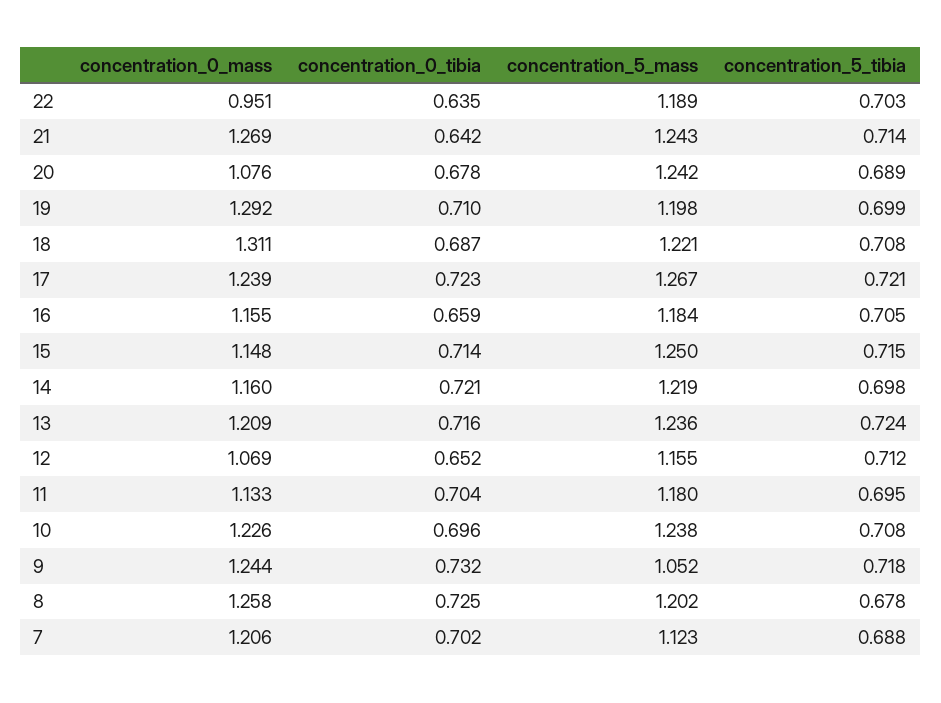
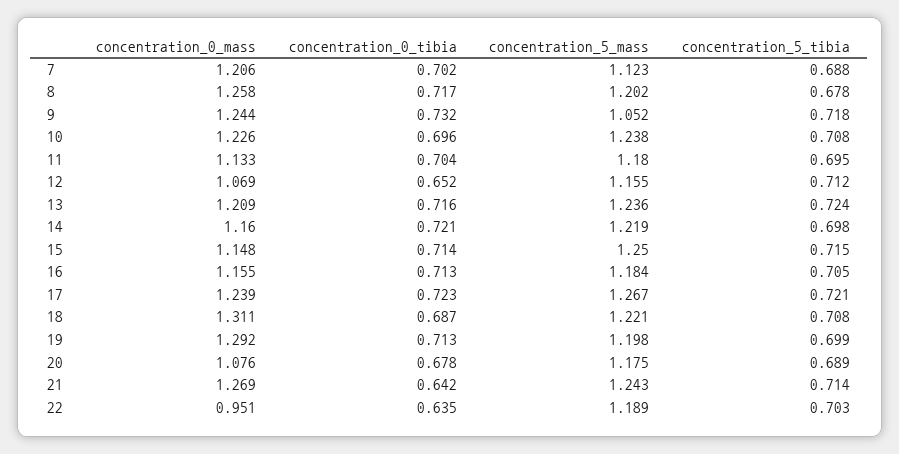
  {
    "concentration_0_mass": {
      "22": 0.951,
      "21": 1.269,
      "20": 1.076,
      "19": 1.292,
      "18": 1.311,
      "17": 1.239,
      "16": 1.155,
      "15": 1.148,
      "14": 1.16,
      "13": 1.209,
      "12": 1.069,
      "11": 1.133,
      "10": 1.226,
      "9": 1.244,
      "8": 1.258,
      "7": 1.206
    },
    "concentration_0_tibia": {
      "22": 0.635,
      "21": 0.642,
      "20": 0.678,
-     "19": 0.71,
+     "19": 0.713,
      "18": 0.687,
      "17": 0.723,
-     "16": 0.659,
+     "16": 0.713,
      "15": 0.714,
      "14": 0.721,
      "13": 0.716,
      "12": 0.652,
      "11": 0.704,
      "10": 0.696,
      "9": 0.732,
-     "8": 0.725,
+     "8": 0.717,
      "7": 0.702
    },
    "concentration_5_mass": {
      "22": 1.189,
      "21": 1.243,
-     "20": 1.242,
+     "20": 1.175,
      "19": 1.198,
      "18": 1.221,
      "17": 1.267,
      "16": 1.184,
      "15": 1.25,
      "14": 1.219,
      "13": 1.236,
      "12": 1.155,
      "11": 1.18,
      "10": 1.238,
      "9": 1.052,
      "8": 1.202,
      "7": 1.123
    },
    "concentration_5_tibia": {
      "22": 0.703,
      "21": 0.714,
      "20": 0.689,
      "19": 0.699,
      "18": 0.708,
      "17": 0.721,
      "16": 0.705,
      "15": 0.715,
      "14": 0.698,
      "13": 0.724,
      "12": 0.712,
      "11": 0.695,
      "10": 0.708,
      "9": 0.718,
      "8": 0.678,
      "7": 0.688
    }
  }

